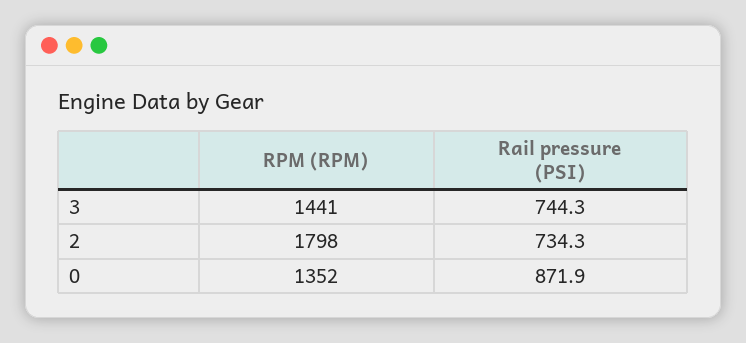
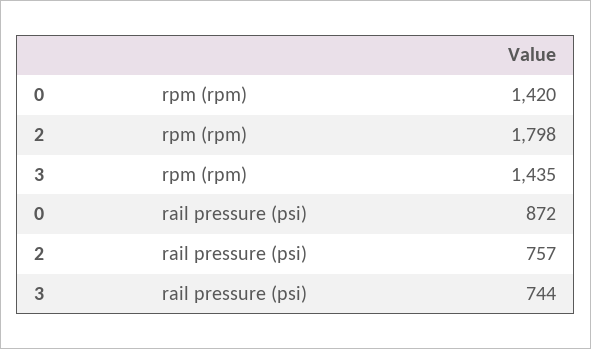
  {
    "RPM (RPM)": {
-     "3": 1441,
+     "3": 1435,
      "2": 1798,
-     "0": 1352
+     "0": 1420
    },
    "Rail pressure (PSI)": {
      "3": 744.3,
-     "2": 734.3,
+     "2": 757,
      "0": 871.9
    }
  }

